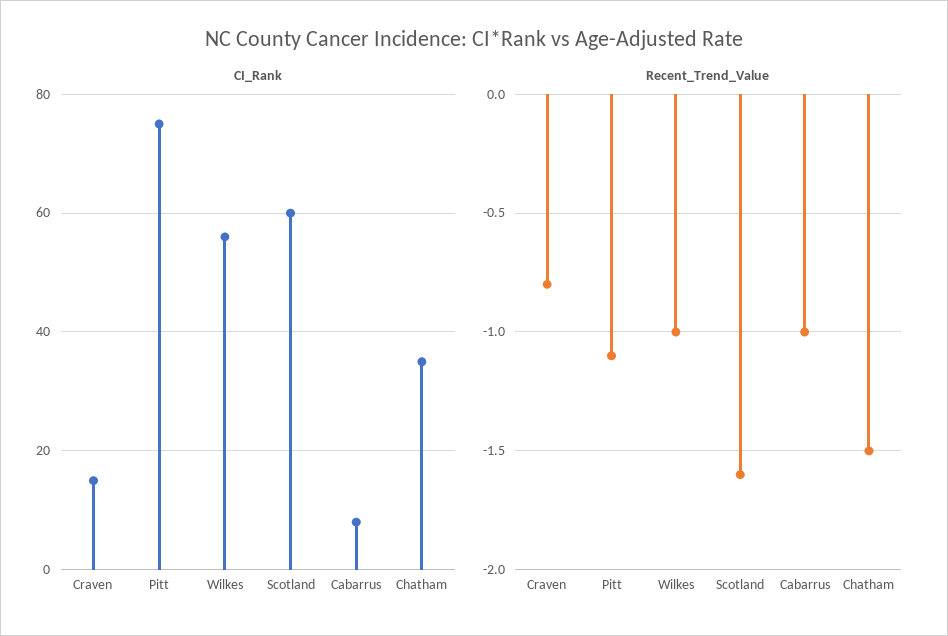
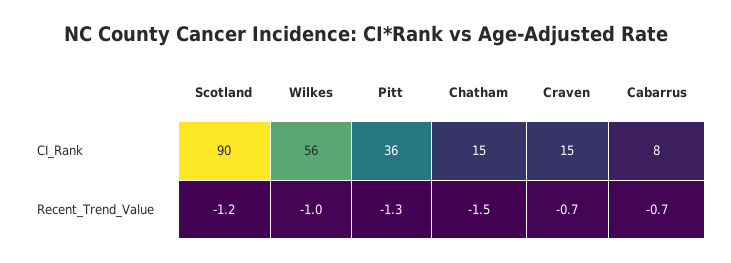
  {
    "CI_Rank": {
      "Craven": 15,
-     "Pitt": 75,
+     "Pitt": 36,
      "Wilkes": 56,
-     "Scotland": 60,
+     "Scotland": 90,
      "Cabarrus": 8,
-     "Chatham": 35
+     "Chatham": 15
    },
    "Recent_Trend_Value": {
-     "Craven": -0.8,
+     "Craven": -0.7,
-     "Pitt": -1.1,
+     "Pitt": -1.3,
      "Wilkes": -1,
-     "Scotland": -1.6,
+     "Scotland": -1.2,
-     "Cabarrus": -1,
+     "Cabarrus": -0.7,
      "Chatham": -1.5
    }
  }

